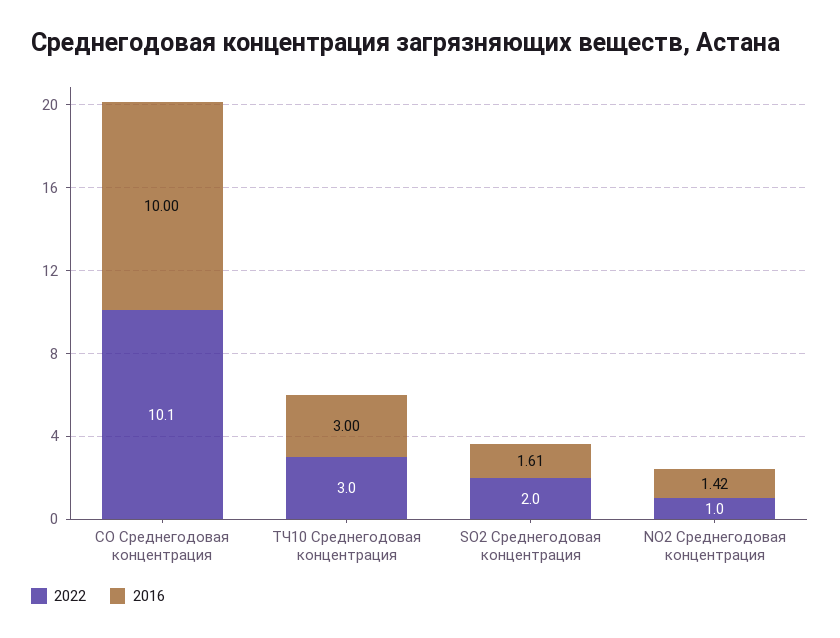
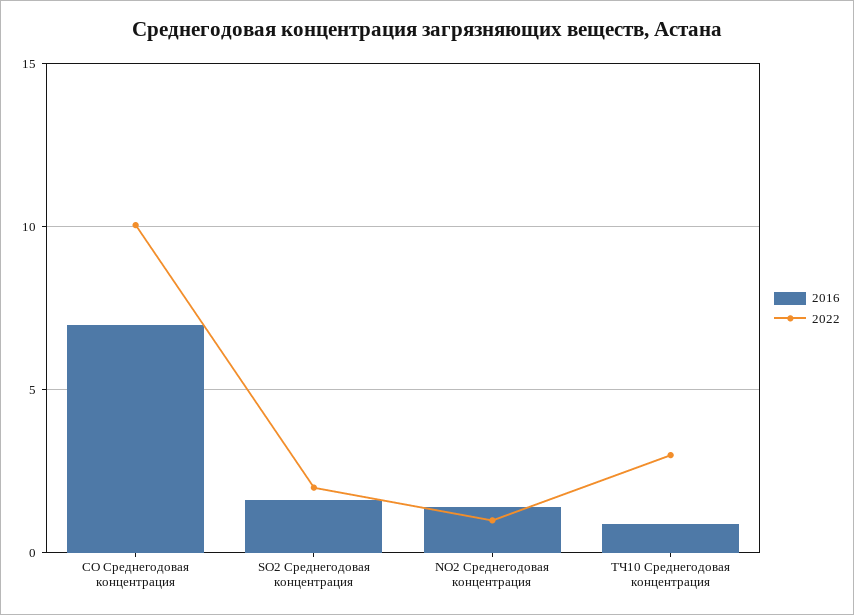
  {
    "2022": {
      "CO Среднегодовая концентрация": 10.1,
      "ТЧ10 Среднегодовая концентрация": 3,
      "SO2 Среднегодовая концентрация": 2,
      "NO2 Среднегодовая концентрация": 1
    },
    "2016": {
-     "CO Среднегодовая концентрация": 10,
+     "CO Среднегодовая концентрация": 7,
-     "ТЧ10 Среднегодовая концентрация": 3,
+     "ТЧ10 Среднегодовая концентрация": 1,
      "SO2 Среднегодовая концентрация": 1.61,
      "NO2 Среднегодовая концентрация": 1.42
    }
  }

